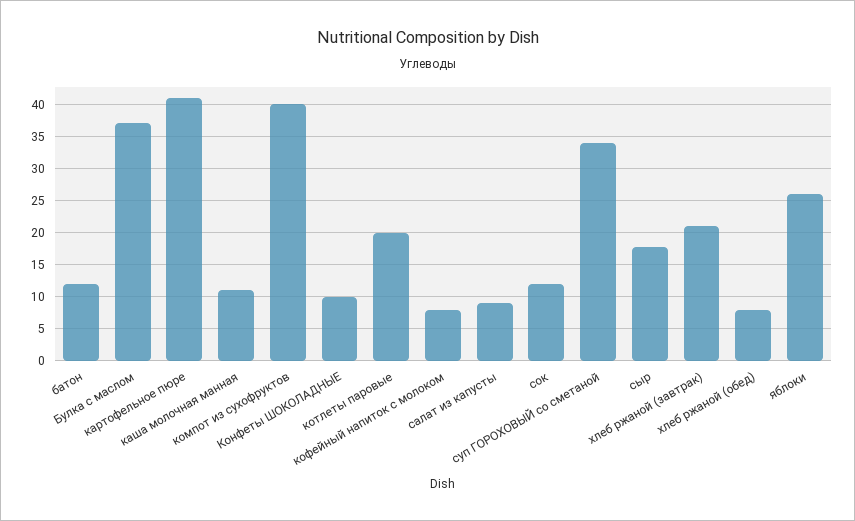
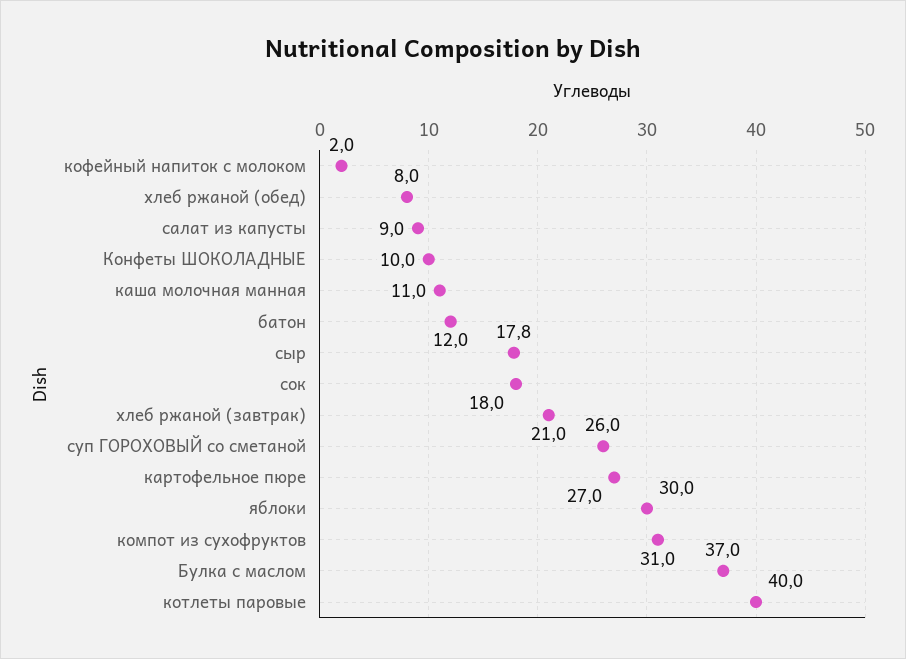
  {
    "батон": 12,
    "Булка с маслом": 37,
-   "картофельное пюре": 41,
+   "картофельное пюре": 27,
    "каша молочная манная": 11,
-   "компот из сухофруктов": 40,
+   "компот из сухофруктов": 31,
    "Конфеты ШОКОЛАДНЫЕ": 10,
-   "котлеты паровые": 20,
+   "котлеты паровые": 40,
-   "кофейный напиток с молоком": 8,
+   "кофейный напиток с молоком": 2,
    "салат из капусты": 9,
-   "сок": 12,
+   "сок": 18,
-   "суп ГОРОХОВЫЙ со сметаной": 34,
+   "суп ГОРОХОВЫЙ со сметаной": 26,
    "сыр": 17.8,
    "хлеб ржаной (завтрак)": 21,
    "хлеб ржаной (обед)": 8,
-   "яблоки": 26
+   "яблоки": 30
  }

